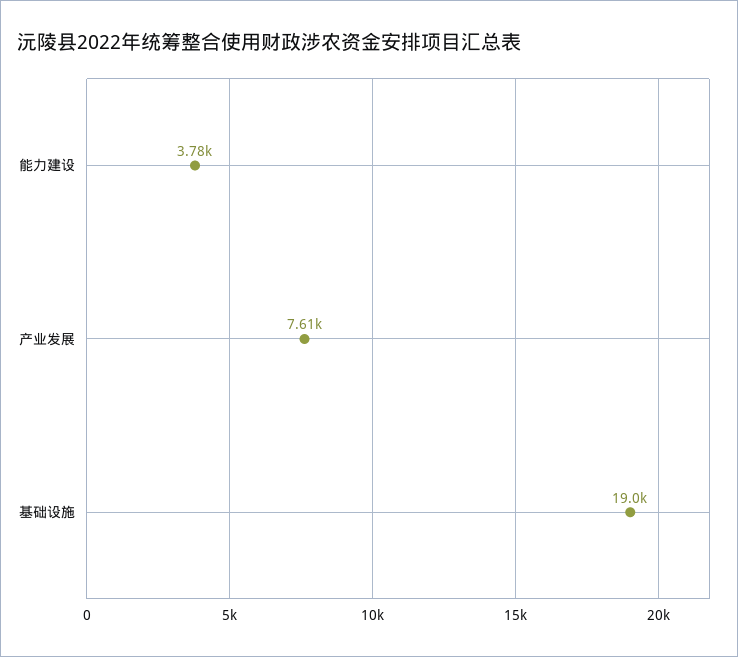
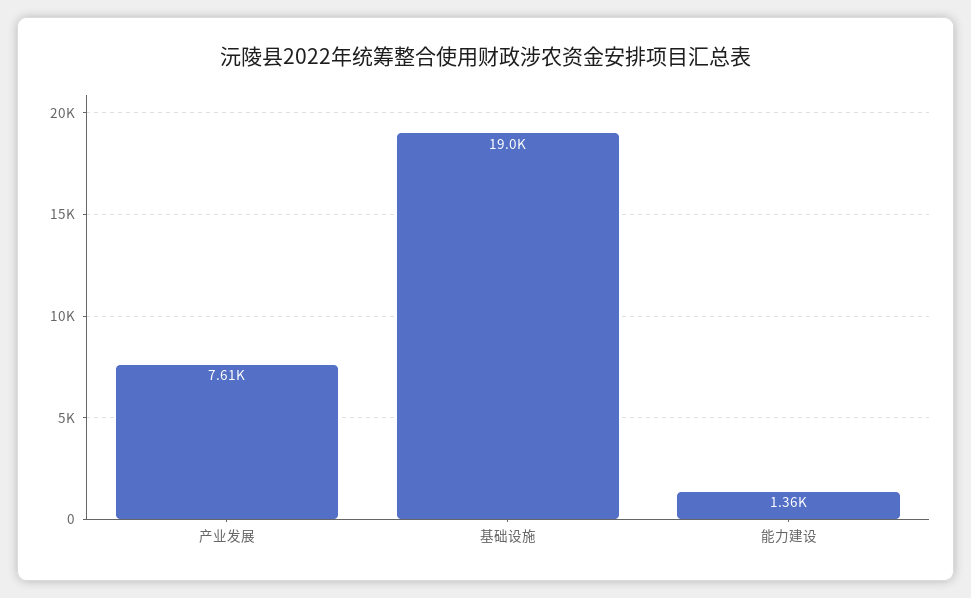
  {
-   "能力建设": 3780,
+   "能力建设": 1360,
    "产业发展": 7610,
    "基础设施": 19000
  }

